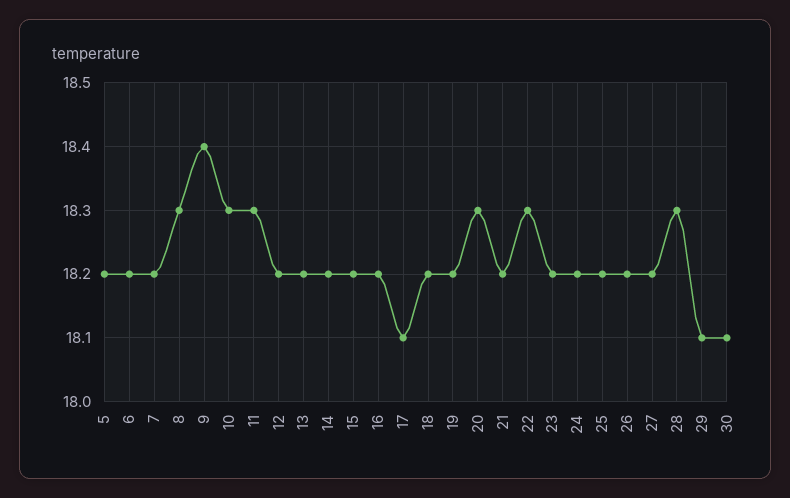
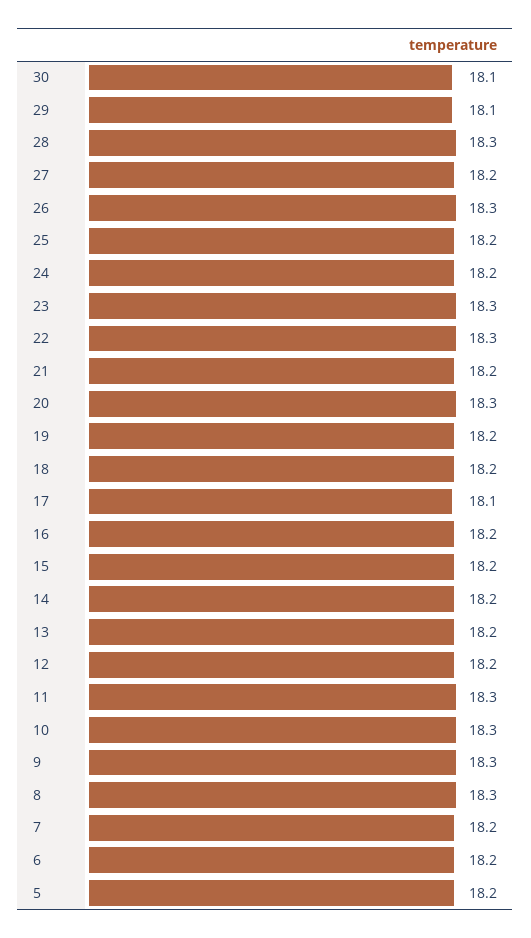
  {
    "5": 18.2,
    "6": 18.2,
    "7": 18.2,
    "8": 18.3,
-   "9": 18.4,
+   "9": 18.3,
    "10": 18.3,
    "11": 18.3,
    "12": 18.2,
    "13": 18.2,
    "14": 18.2,
    "15": 18.2,
    "16": 18.2,
    "17": 18.1,
    "18": 18.2,
    "19": 18.2,
    "20": 18.3,
    "21": 18.2,
    "22": 18.3,
-   "23": 18.2,
+   "23": 18.3,
    "24": 18.2,
    "25": 18.2,
-   "26": 18.2,
+   "26": 18.3,
    "27": 18.2,
    "28": 18.3,
    "29": 18.1,
    "30": 18.1
  }

